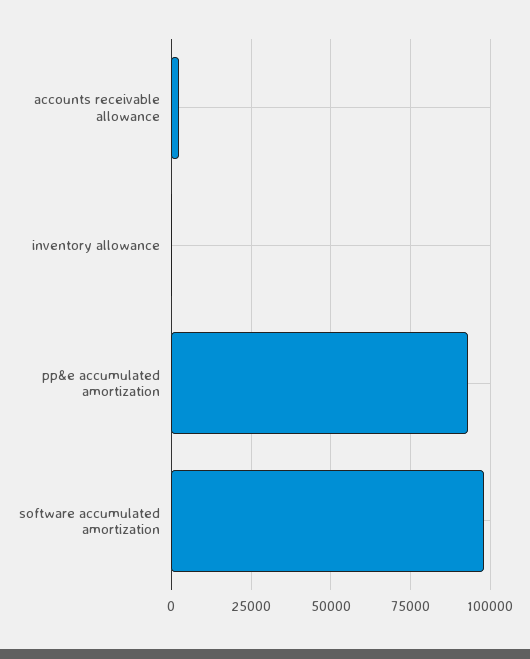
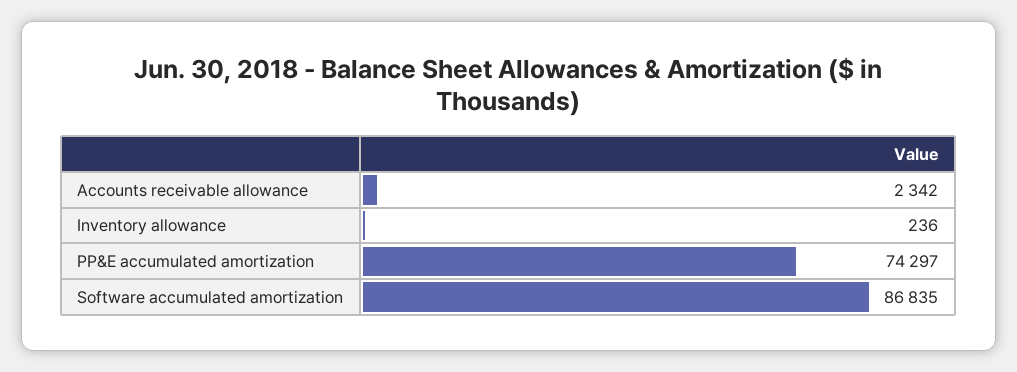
  {
    "accounts receivable allowance": 2342,
    "inventory allowance": 236,
-   "pp&e accumulated amortization": 92500,
+   "pp&e accumulated amortization": 74297,
-   "software accumulated amortization": 97500
+   "software accumulated amortization": 86835
  }

